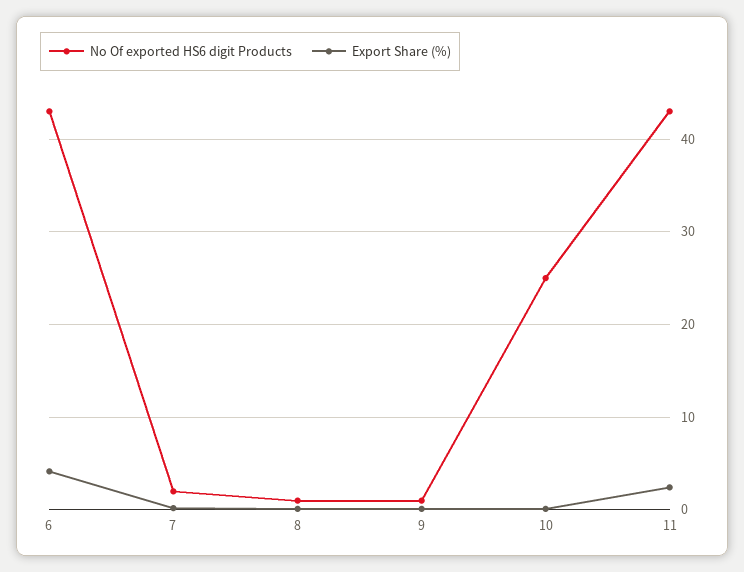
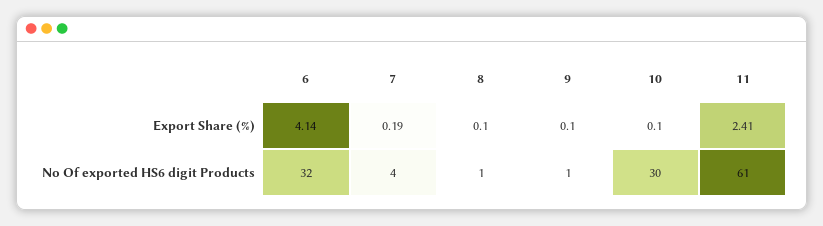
  {
    "No Of exported HS6 digit Products": {
-     "6": 43,
+     "6": 32,
-     "7": 2,
+     "7": 4,
      "8": 1,
      "9": 1,
-     "10": 25,
+     "10": 30,
-     "11": 43
+     "11": 61
    },
    "Export Share (%)": {
      "6": 4.14,
      "7": 0.19,
      "8": 0.1,
      "9": 0.1,
      "10": 0.1,
      "11": 2.41
    }
  }

